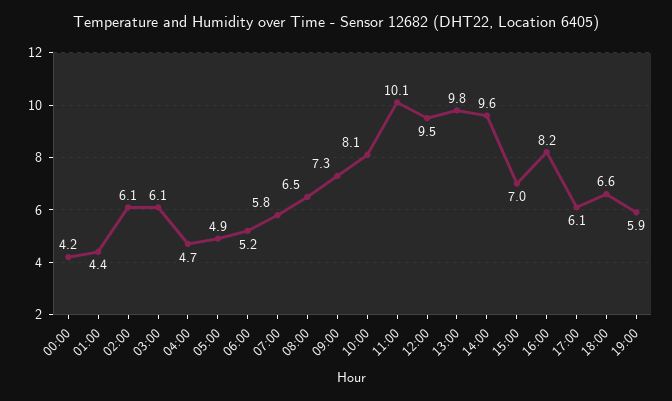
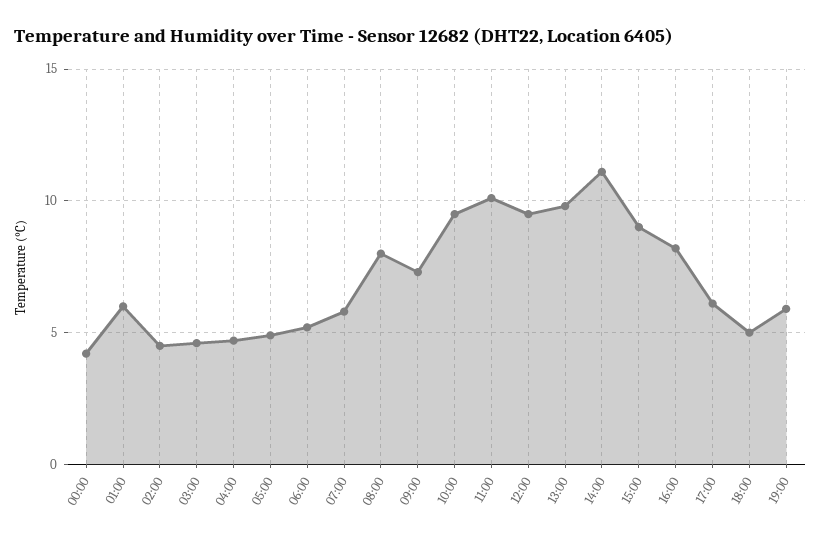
  {
    "00:00": 4.2,
-   "01:00": 4.4,
+   "01:00": 6,
-   "02:00": 6.1,
+   "02:00": 4.5,
-   "03:00": 6.1,
+   "03:00": 4.5,
    "04:00": 4.7,
    "05:00": 4.9,
    "06:00": 5.2,
    "07:00": 5.8,
-   "08:00": 6.5,
+   "08:00": 8,
    "09:00": 7.3,
-   "10:00": 8.1,
+   "10:00": 9.5,
    "11:00": 10.1,
    "12:00": 9.5,
    "13:00": 9.8,
-   "14:00": 9.6,
+   "14:00": 11,
-   "15:00": 7,
+   "15:00": 9,
    "16:00": 8.2,
    "17:00": 6.1,
-   "18:00": 6.6,
+   "18:00": 5,
    "19:00": 5.9
  }

